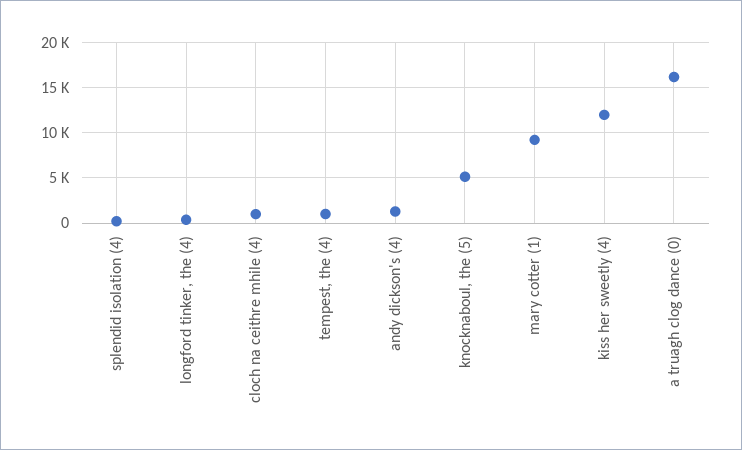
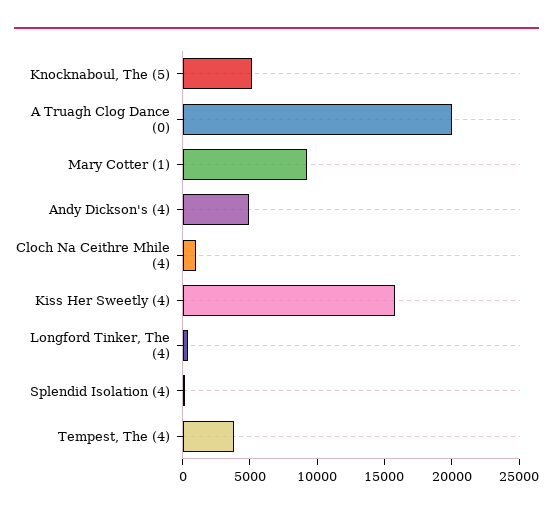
  {
    "splendid isolation (4)": 0,
    "longford tinker, the (4)": 0,
    "cloch na ceithre mhile (4)": 1000,
-   "tempest, the (4)": 1000,
+   "tempest, the (4)": 4000,
-   "andy dickson's (4)": 1000,
+   "andy dickson's (4)": 5000,
    "knocknaboul, the (5)": 5000,
    "mary cotter (1)": 9000,
-   "kiss her sweetly (4)": 12000,
+   "kiss her sweetly (4)": 16000,
-   "a truagh clog dance (0)": 16000
+   "a truagh clog dance (0)": 20000
  }

